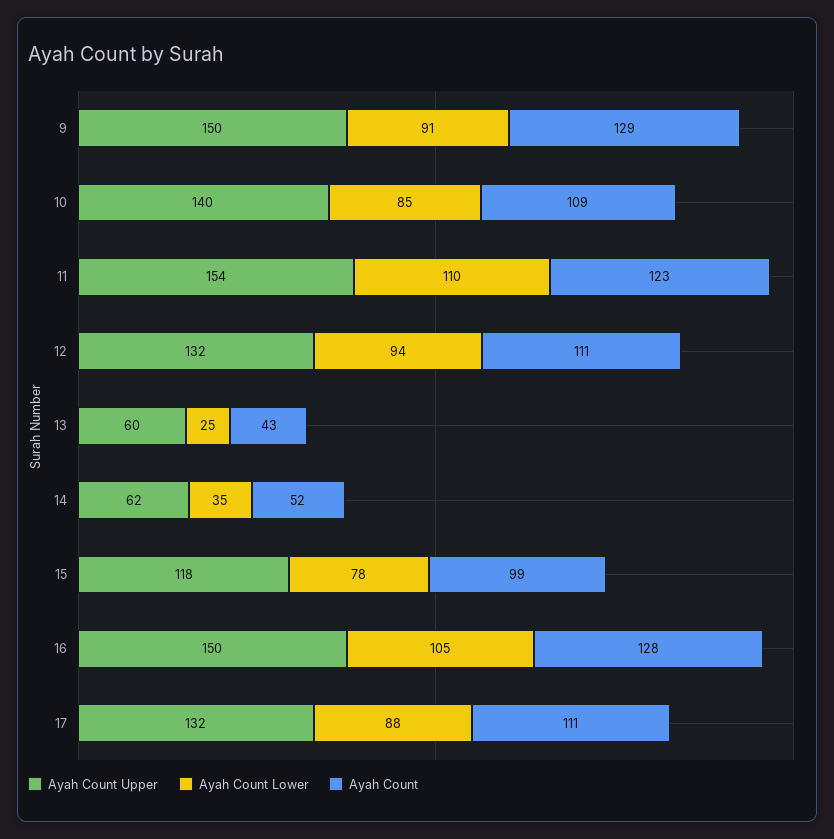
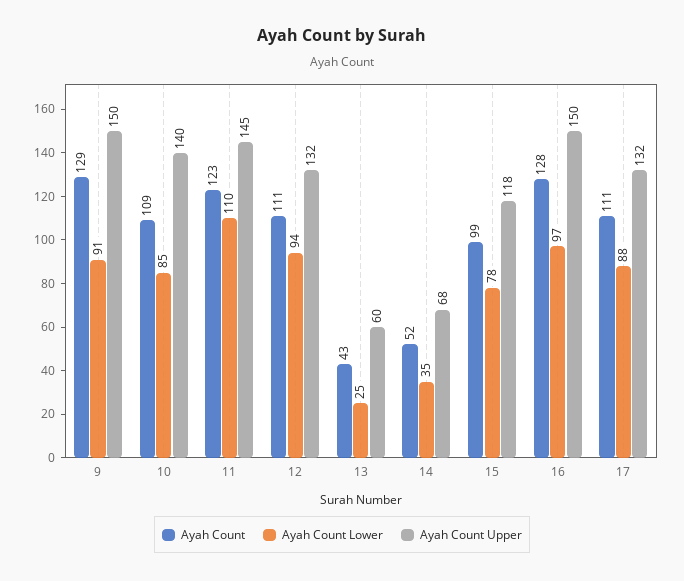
  {
    "Ayah Count Upper": {
      "9": 150,
      "10": 140,
-     "11": 154,
+     "11": 145,
      "12": 132,
      "13": 60,
-     "14": 62,
+     "14": 68,
      "15": 118,
      "16": 150,
      "17": 132
    },
    "Ayah Count Lower": {
      "9": 91,
      "10": 85,
      "11": 110,
      "12": 94,
      "13": 25,
      "14": 35,
      "15": 78,
-     "16": 105,
+     "16": 97,
      "17": 88
    },
    "Ayah Count": {
      "9": 129,
      "10": 109,
      "11": 123,
      "12": 111,
      "13": 43,
      "14": 52,
      "15": 99,
      "16": 128,
      "17": 111
    }
  }

